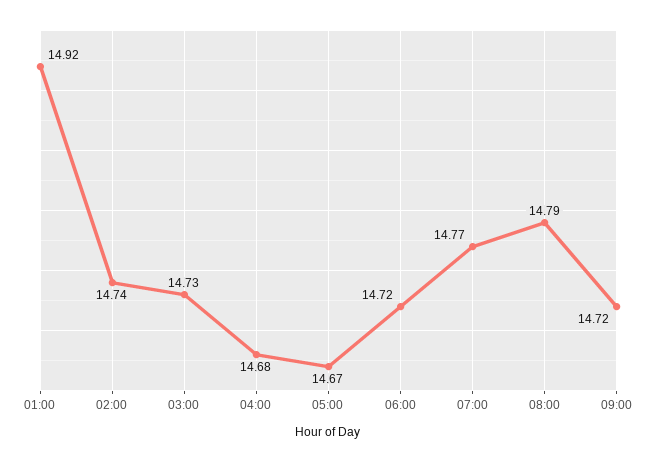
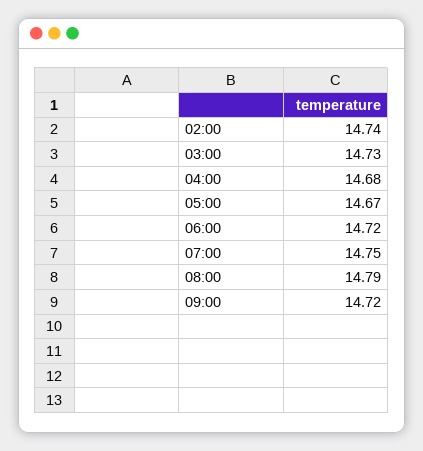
  {
-   "01:00": 14.92,
    "02:00": 14.74,
    "03:00": 14.73,
    "04:00": 14.68,
    "05:00": 14.67,
    "06:00": 14.72,
-   "07:00": 14.77,
+   "07:00": 14.75,
    "08:00": 14.79,
    "09:00": 14.72
  }

